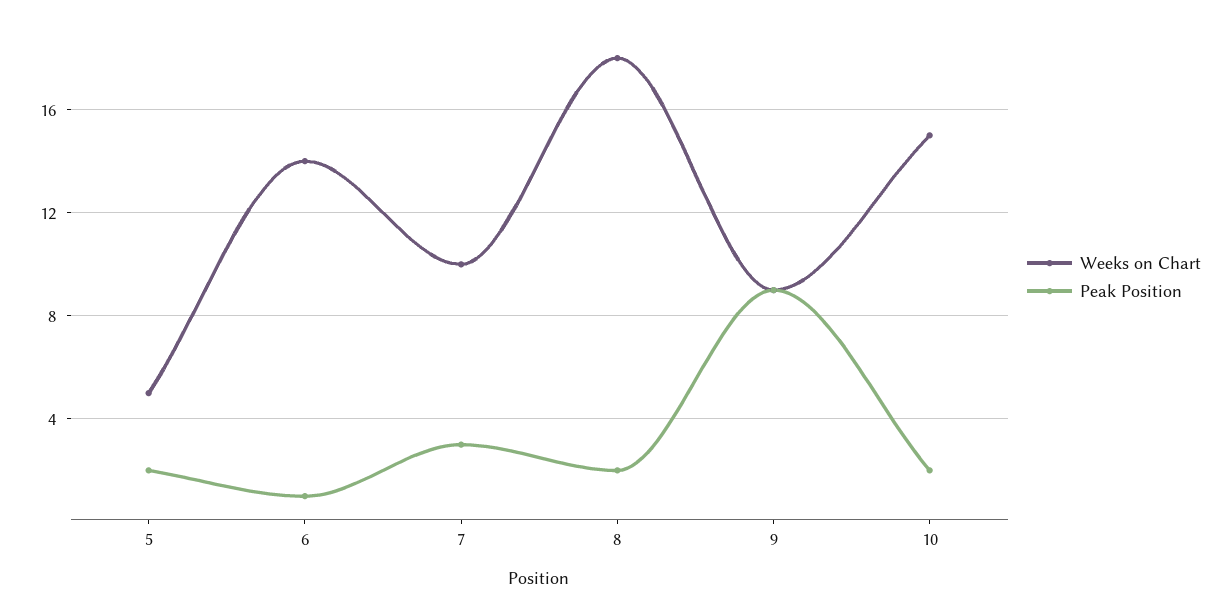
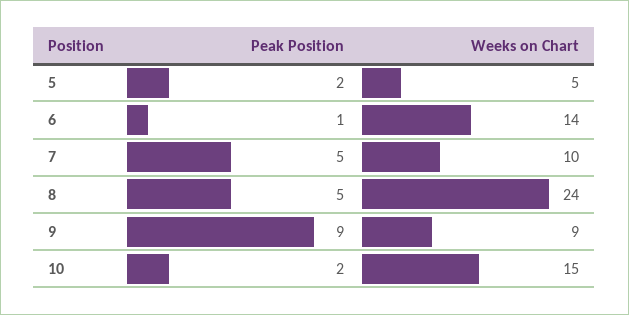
  {
    "Weeks on Chart": {
      "5": 5,
      "6": 14,
      "7": 10,
-     "8": 18,
+     "8": 24,
      "9": 9,
      "10": 15
    },
    "Peak Position": {
      "5": 2,
      "6": 1,
-     "7": 3,
+     "7": 5,
-     "8": 2,
+     "8": 5,
      "9": 9,
      "10": 2
    }
  }

